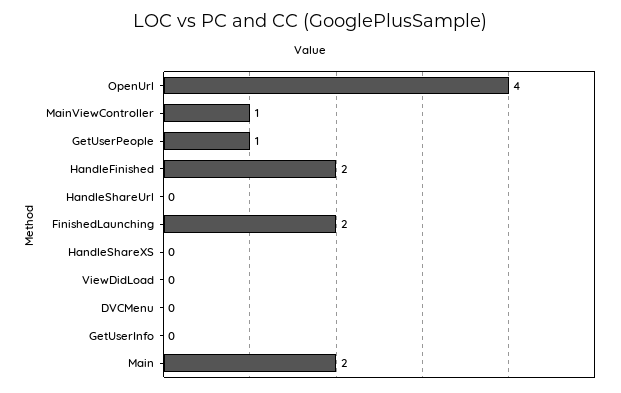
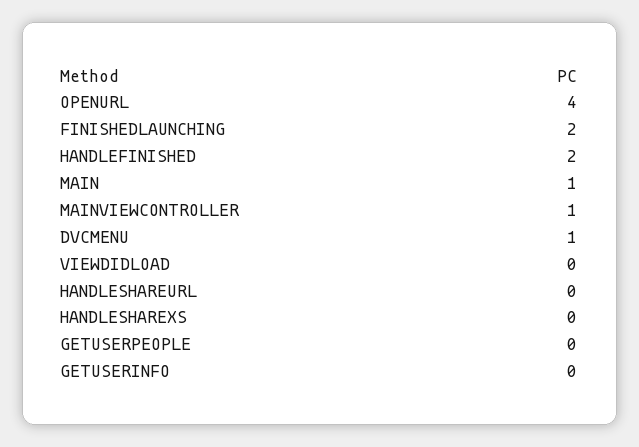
  {
    "OpenUrl": 4,
    "MainViewController": 1,
-   "GetUserPeople": 1,
+   "GetUserPeople": 0,
    "HandleFinished": 2,
    "HandleShareUrl": 0,
    "FinishedLaunching": 2,
    "HandleShareXS": 0,
    "ViewDidLoad": 0,
-   "DVCMenu": 0,
+   "DVCMenu": 1,
    "GetUserInfo": 0,
-   "Main": 2
+   "Main": 1
  }

